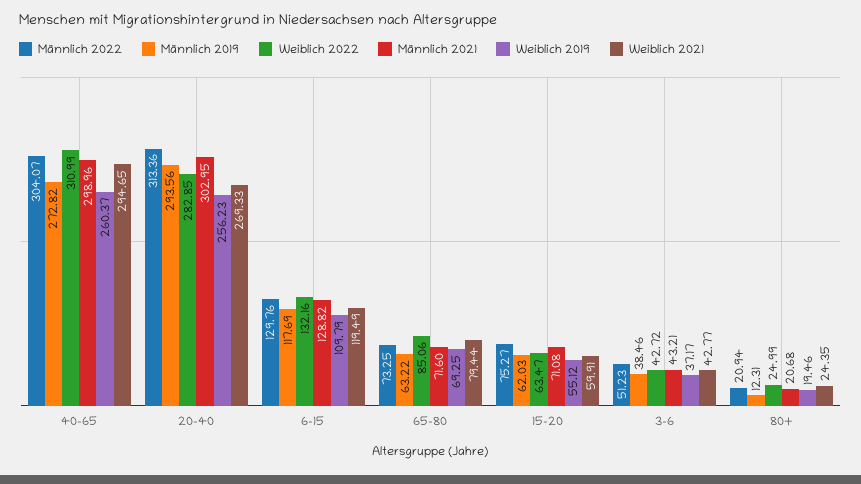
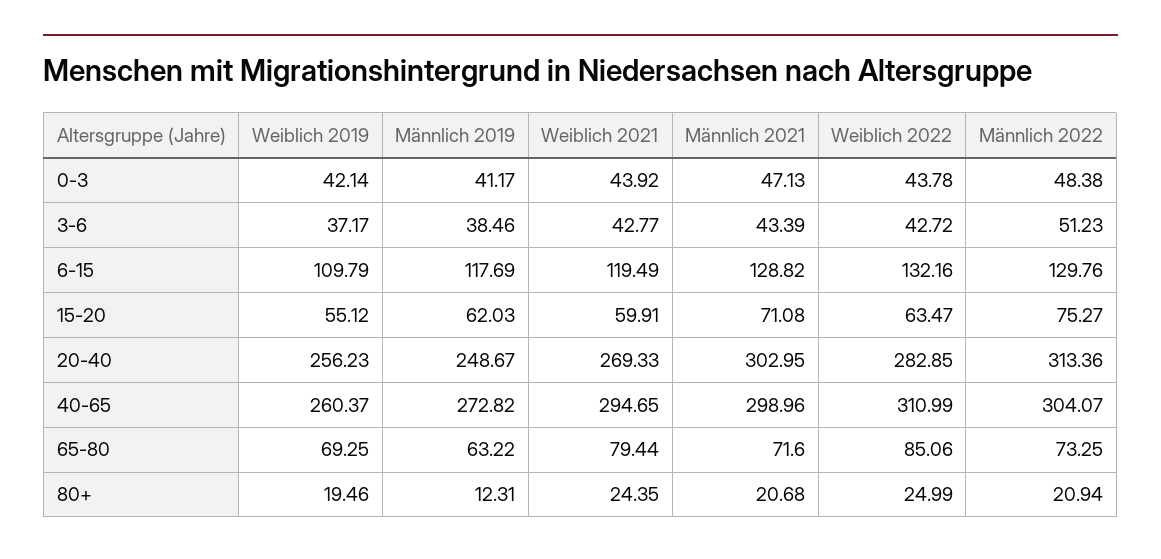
  {
    "Männlich 2022": {
      "40-65": 304.07,
      "20-40": 313.36,
      "6-15": 129.76,
      "65-80": 73.25,
      "15-20": 75.27,
      "3-6": 51.23,
-     "80+": 20.94
+     "80+": 20.94,
+     "0-3": 48.38
    },
    "Männlich 2019": {
      "40-65": 272.82,
-     "20-40": 293.56,
+     "20-40": 248.67,
      "6-15": 117.69,
      "65-80": 63.22,
      "15-20": 62.03,
      "3-6": 38.46,
-     "80+": 12.31
+     "80+": 12.31,
+     "0-3": 41.17
    },
    "Weiblich 2022": {
      "40-65": 310.99,
      "20-40": 282.85,
      "6-15": 132.16,
      "65-80": 85.06,
      "15-20": 63.47,
      "3-6": 42.72,
-     "80+": 24.99
+     "80+": 24.99,
+     "0-3": 43.78
    },
    "Männlich 2021": {
      "40-65": 298.96,
      "20-40": 302.95,
      "6-15": 128.82,
      "65-80": 71.6,
      "15-20": 71.08,
-     "3-6": 43.21,
+     "3-6": 43.39,
-     "80+": 20.68
+     "80+": 20.68,
+     "0-3": 47.13
    },
    "Weiblich 2019": {
      "40-65": 260.37,
      "20-40": 256.23,
      "6-15": 109.79,
      "65-80": 69.25,
      "15-20": 55.12,
      "3-6": 37.17,
-     "80+": 19.46
+     "80+": 19.46,
+     "0-3": 42.14
    },
    "Weiblich 2021": {
      "40-65": 294.65,
      "20-40": 269.33,
      "6-15": 119.49,
      "65-80": 79.44,
      "15-20": 59.91,
      "3-6": 42.77,
-     "80+": 24.35
+     "80+": 24.35,
+     "0-3": 43.92
    }
  }

